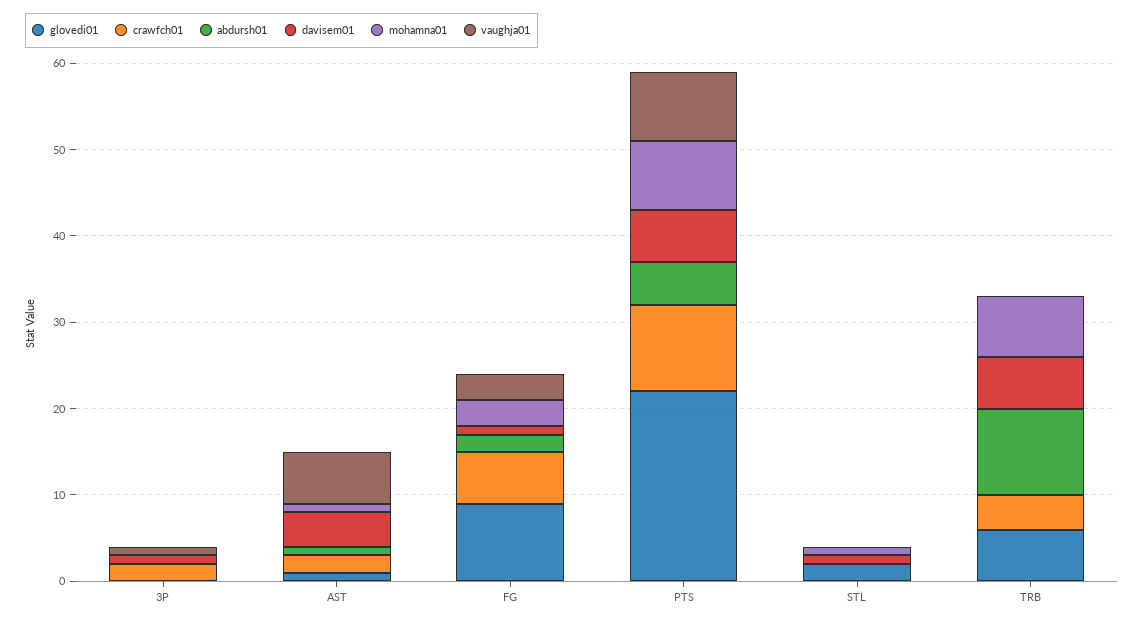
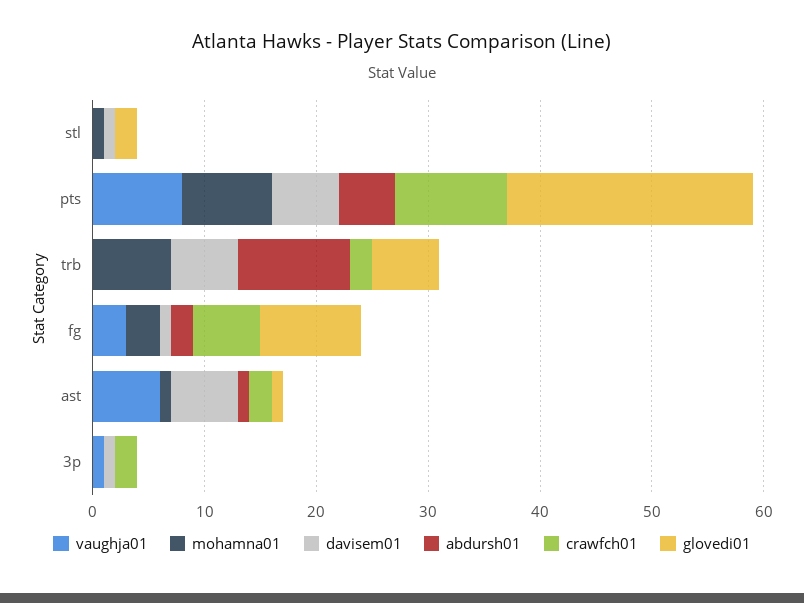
  {
    "glovedi01": {
      "3P": 0,
      "AST": 1,
      "FG": 9,
      "PTS": 22,
      "STL": 2,
      "TRB": 6
    },
    "crawfch01": {
      "3P": 2,
      "AST": 2,
      "FG": 6,
      "PTS": 10,
      "STL": 0,
-     "TRB": 4
+     "TRB": 2
    },
    "abdursh01": {
      "3P": 0,
      "AST": 1,
      "FG": 2,
      "PTS": 5,
      "STL": 0,
      "TRB": 10
    },
    "davisem01": {
      "3P": 1,
-     "AST": 4,
+     "AST": 6,
      "FG": 1,
      "PTS": 6,
      "STL": 1,
      "TRB": 6
    },
    "mohamna01": {
      "3P": 0,
      "AST": 1,
      "FG": 3,
      "PTS": 8,
      "STL": 1,
      "TRB": 7
    },
    "vaughja01": {
      "3P": 1,
      "AST": 6,
      "FG": 3,
      "PTS": 8,
      "STL": 0,
      "TRB": 0
    }
  }

